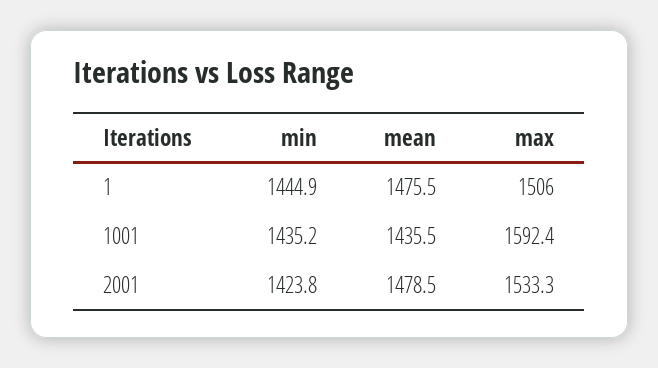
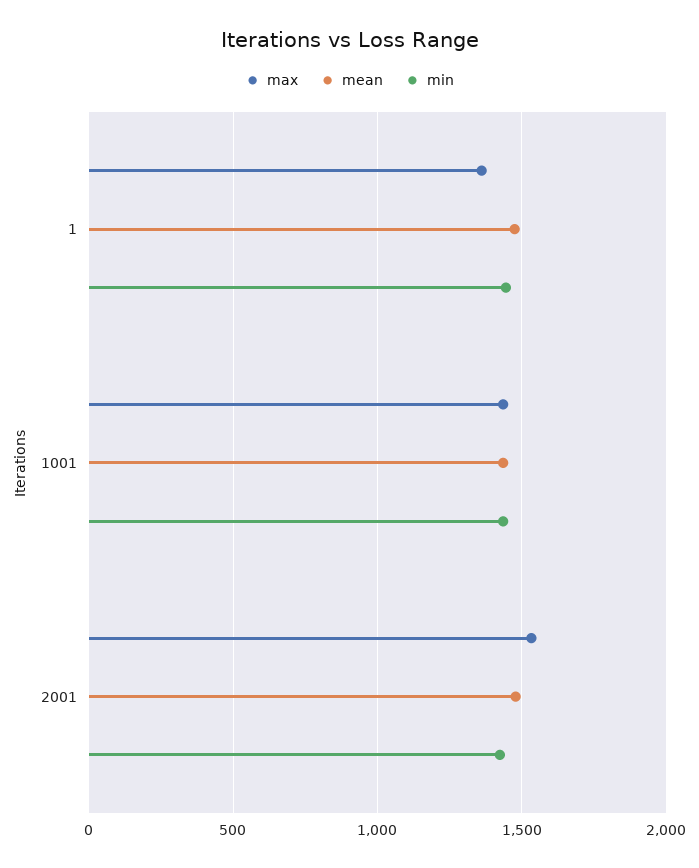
  {
    "min": {
      "1": 1444.9,
      "1001": 1435.2,
      "2001": 1423.8
    },
    "mean": {
      "1": 1475.5,
      "1001": 1435.5,
      "2001": 1478.5
    },
    "max": {
-     "1": 1506,
+     "1": 1350,
-     "1001": 1592.4,
+     "1001": 1450,
      "2001": 1533.3
    }
  }

